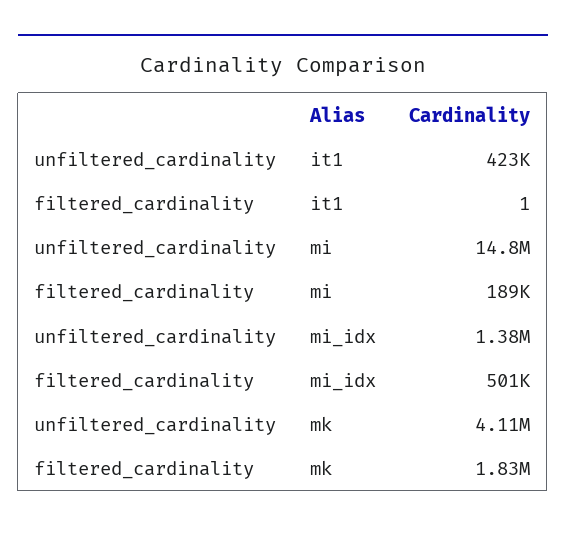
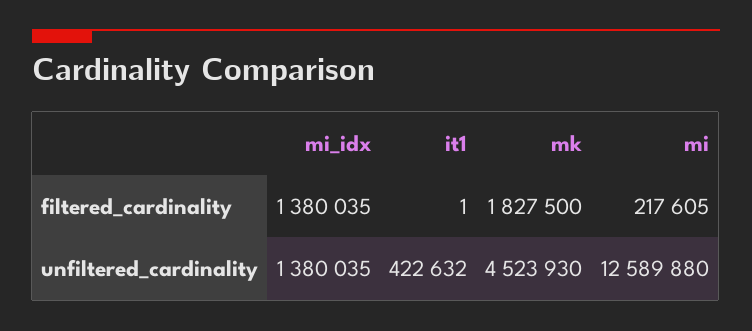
  {
    "unfiltered_cardinality": {
      "it1": 422632,
-     "mi": 14800000,
+     "mi": 12589880,
      "mi_idx": 1380035,
-     "mk": 4110000
+     "mk": 4523930
    },
    "filtered_cardinality": {
      "it1": 1,
-     "mi": 189000,
+     "mi": 217605,
-     "mi_idx": 501000,
+     "mi_idx": 1380035,
      "mk": 1827500
    }
  }

